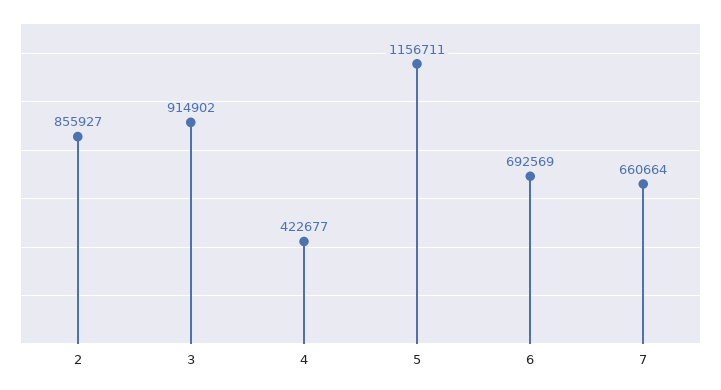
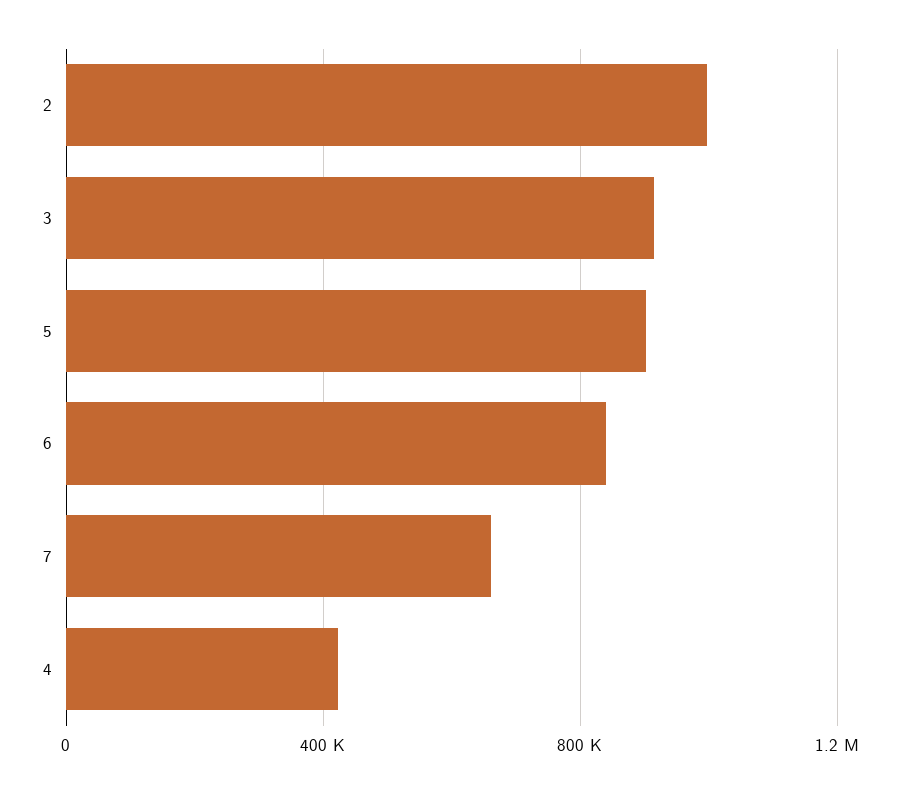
  {
-   "2": 855927,
+   "2": 1000000,
    "3": 914902,
    "4": 422677,
-   "5": 1156711,
+   "5": 900000,
-   "6": 692569,
+   "6": 850000,
    "7": 660664
  }

